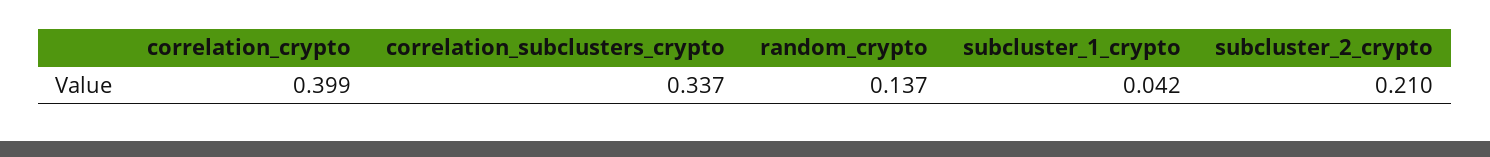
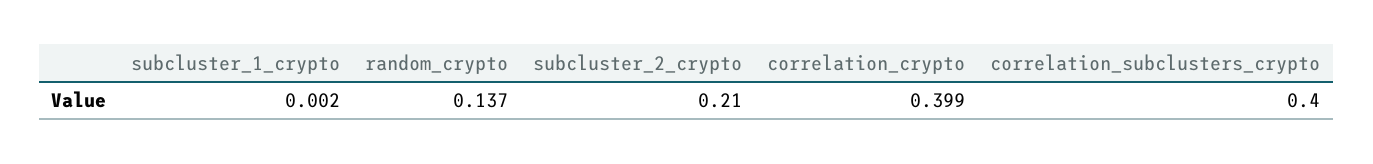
  {
    "correlation_crypto": 0.399,
-   "correlation_subclusters_crypto": 0.337,
+   "correlation_subclusters_crypto": 0.4,
    "random_crypto": 0.137,
-   "subcluster_1_crypto": 0.042,
+   "subcluster_1_crypto": 0.002,
    "subcluster_2_crypto": 0.21
  }

